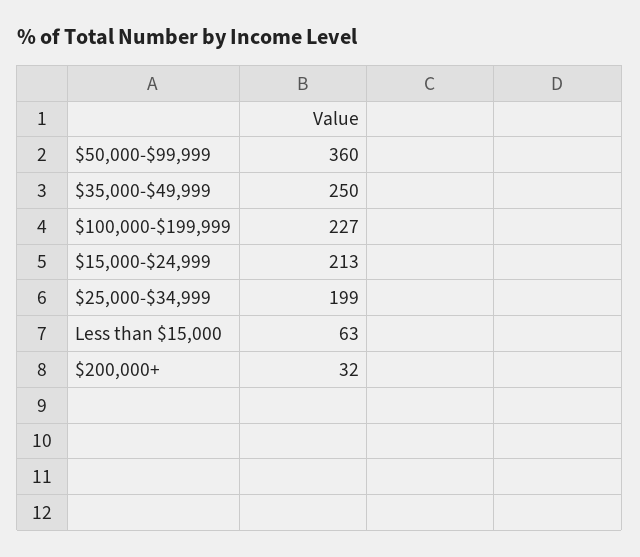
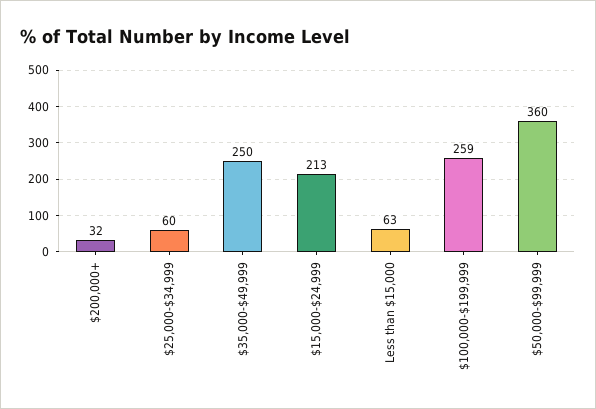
  {
    "$50,000-$99,999": 360,
    "$35,000-$49,999": 250,
-   "$100,000-$199,999": 227,
+   "$100,000-$199,999": 259,
    "$15,000-$24,999": 213,
-   "$25,000-$34,999": 199,
+   "$25,000-$34,999": 60,
    "Less than $15,000": 63,
    "$200,000+": 32
  }

